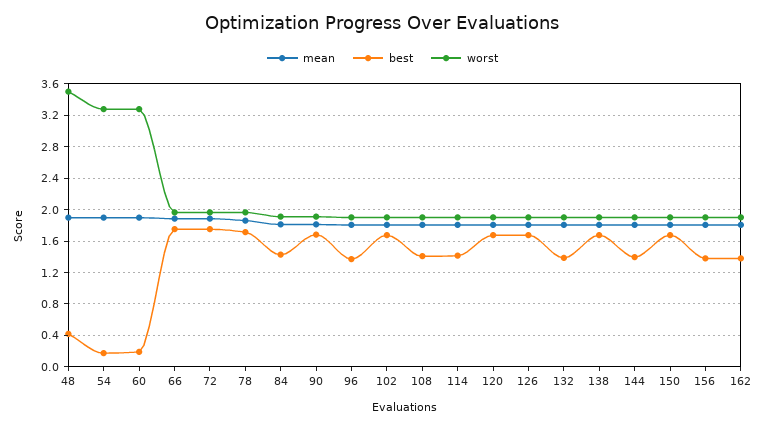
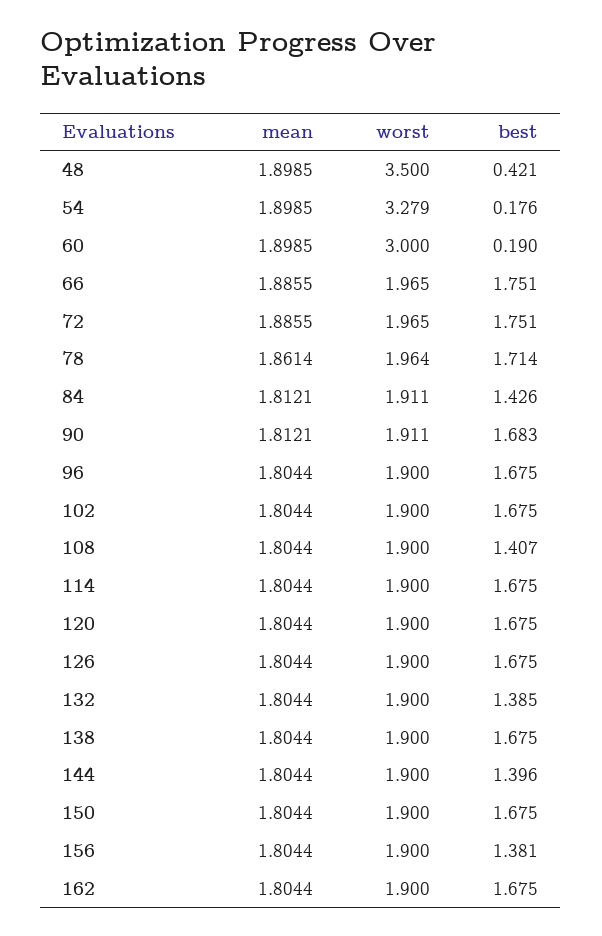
  {
    "mean": {
      "48": 1.8985,
      "54": 1.8985,
      "60": 1.8985,
      "66": 1.8855,
      "72": 1.8855,
      "78": 1.8614,
      "84": 1.8121,
      "90": 1.8121,
      "96": 1.8044,
      "102": 1.8044,
      "108": 1.8044,
      "114": 1.8044,
      "120": 1.8044,
      "126": 1.8044,
      "132": 1.8044,
      "138": 1.8044,
      "144": 1.8044,
      "150": 1.8044,
      "156": 1.8044,
      "162": 1.8044
    },
    "best": {
      "48": 0.421,
      "54": 0.176,
      "60": 0.19,
      "66": 1.751,
      "72": 1.751,
      "78": 1.714,
      "84": 1.426,
      "90": 1.683,
-     "96": 1.4,
+     "96": 1.675,
      "102": 1.675,
      "108": 1.407,
-     "114": 1.4,
+     "114": 1.675,
      "120": 1.675,
      "126": 1.675,
      "132": 1.385,
      "138": 1.675,
      "144": 1.396,
      "150": 1.675,
      "156": 1.381,
-     "162": 1.4
+     "162": 1.675
    },
    "worst": {
      "48": 3.5,
      "54": 3.279,
-     "60": 3.3,
+     "60": 3,
      "66": 1.965,
      "72": 1.965,
      "78": 1.964,
      "84": 1.911,
      "90": 1.911,
      "96": 1.9,
      "102": 1.9,
      "108": 1.9,
      "114": 1.9,
      "120": 1.9,
      "126": 1.9,
      "132": 1.9,
      "138": 1.9,
      "144": 1.9,
      "150": 1.9,
      "156": 1.9,
      "162": 1.9
    }
  }

